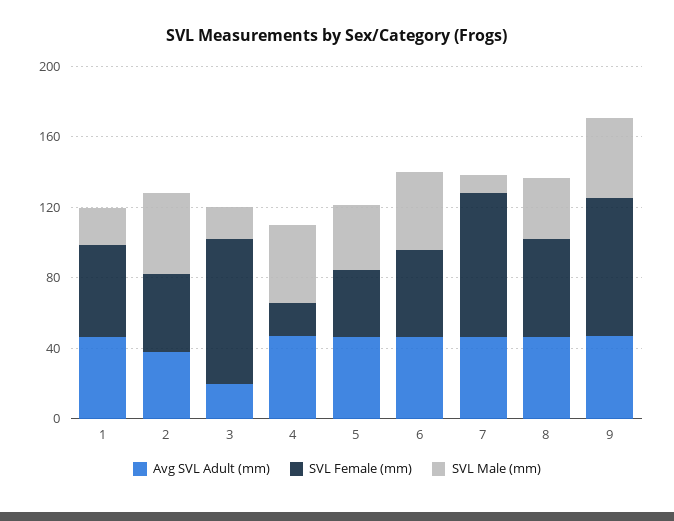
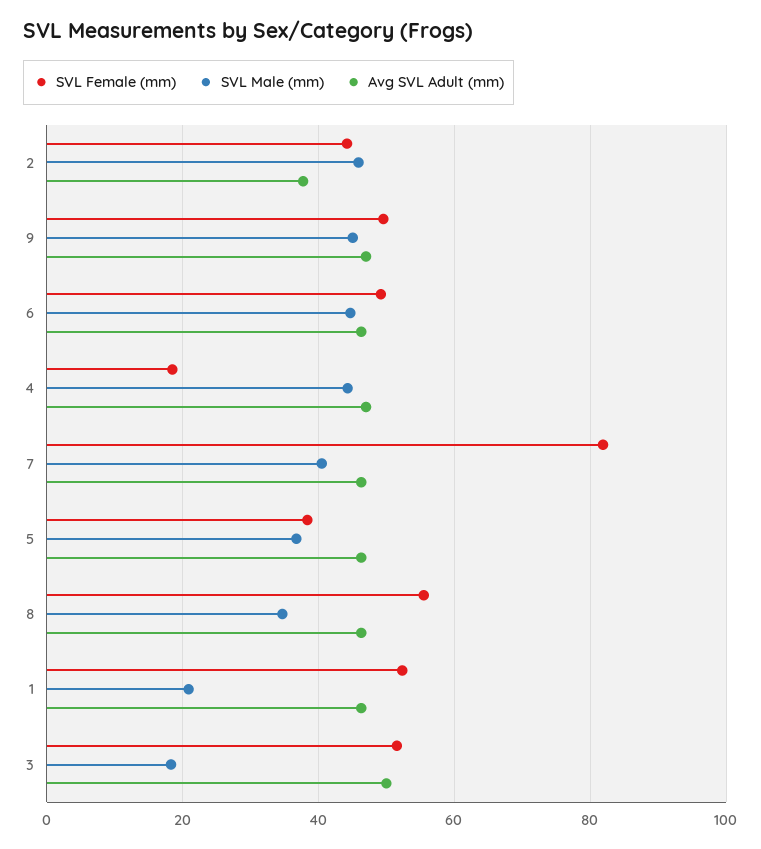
  {
    "Avg SVL Adult (mm)": {
      "1": 46,
      "2": 38,
-     "3": 20,
+     "3": 50,
      "4": 48,
      "5": 46,
      "6": 46,
      "7": 46,
      "8": 46,
      "9": 48
    },
    "SVL Female (mm)": {
      "1": 52,
      "2": 44,
-     "3": 80,
+     "3": 52,
      "4": 18,
      "5": 38,
      "6": 50,
      "7": 82,
      "8": 56,
-     "9": 80
+     "9": 50
    },
    "SVL Male (mm)": {
      "1": 20,
      "2": 46,
      "3": 18,
      "4": 44,
      "5": 36,
      "6": 44,
-     "7": 10,
+     "7": 40,
      "8": 34,
      "9": 46
    }
  }

